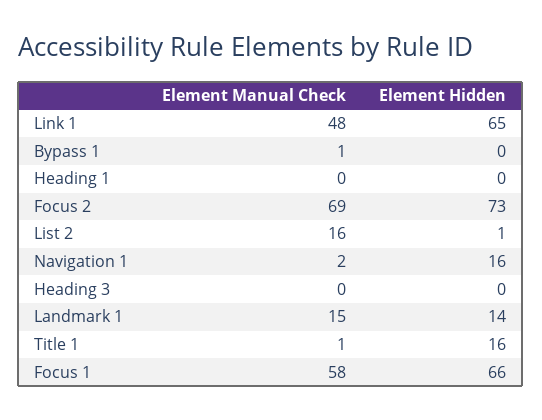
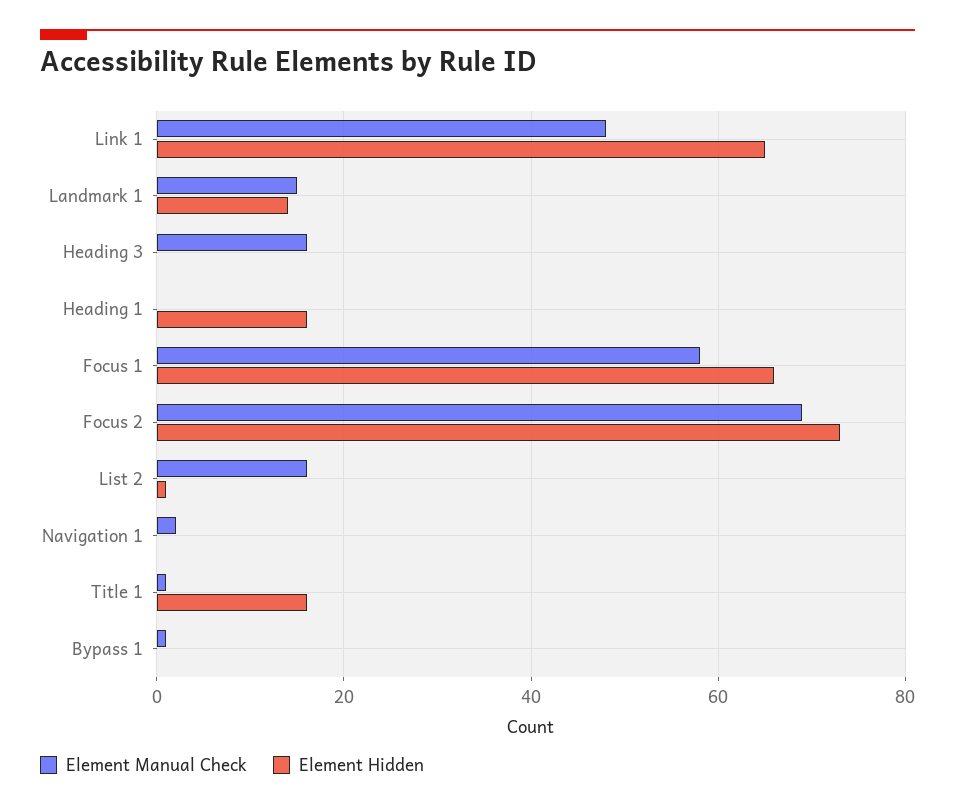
  {
    "Element Manual Check": {
      "Link 1": 48,
      "Bypass 1": 1,
      "Heading 1": 0,
      "Focus 2": 69,
      "List 2": 16,
      "Navigation 1": 2,
-     "Heading 3": 0,
+     "Heading 3": 15,
      "Landmark 1": 15,
      "Title 1": 1,
      "Focus 1": 58
    },
    "Element Hidden": {
      "Link 1": 65,
      "Bypass 1": 0,
-     "Heading 1": 0,
+     "Heading 1": 15,
      "Focus 2": 73,
      "List 2": 1,
-     "Navigation 1": 16,
+     "Navigation 1": 0,
      "Heading 3": 0,
      "Landmark 1": 14,
      "Title 1": 16,
      "Focus 1": 66
    }
  }

